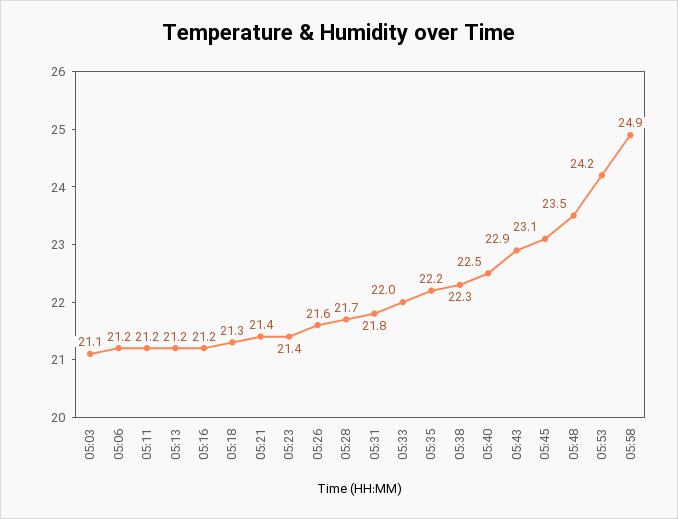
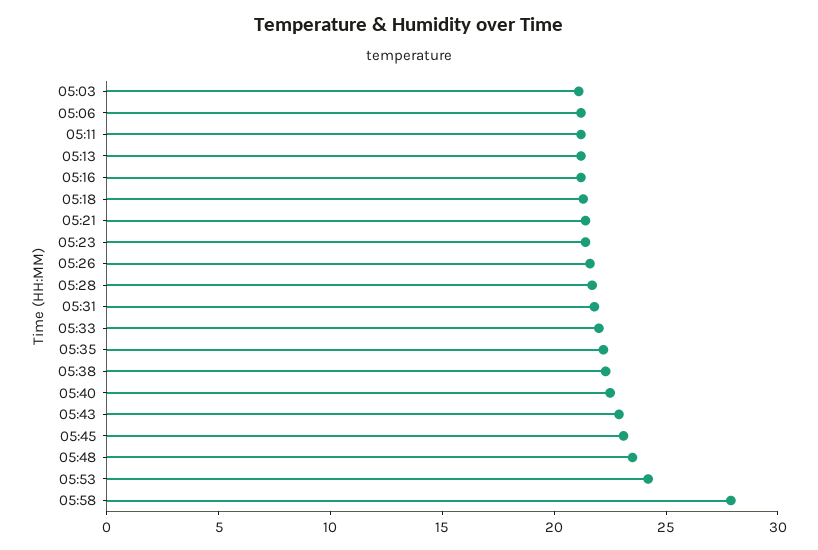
  {
    "05:03": 21.1,
    "05:06": 21.2,
    "05:11": 21.2,
    "05:13": 21.2,
    "05:16": 21.2,
    "05:18": 21.3,
    "05:21": 21.4,
    "05:23": 21.4,
    "05:26": 21.6,
    "05:28": 21.7,
    "05:31": 21.8,
    "05:33": 22,
    "05:35": 22.2,
    "05:38": 22.3,
    "05:40": 22.5,
    "05:43": 22.9,
    "05:45": 23.1,
    "05:48": 23.5,
    "05:53": 24.2,
-   "05:58": 24.9
+   "05:58": 28
  }

